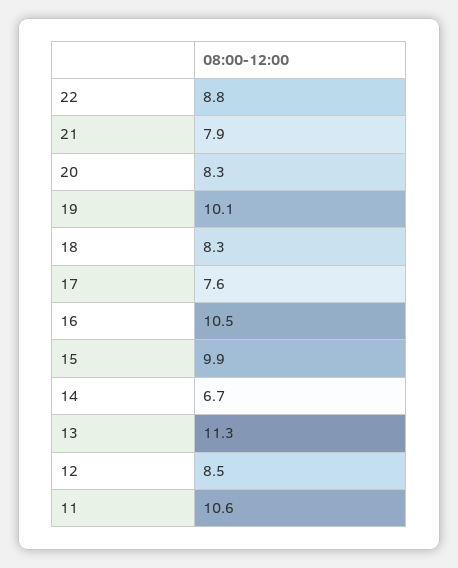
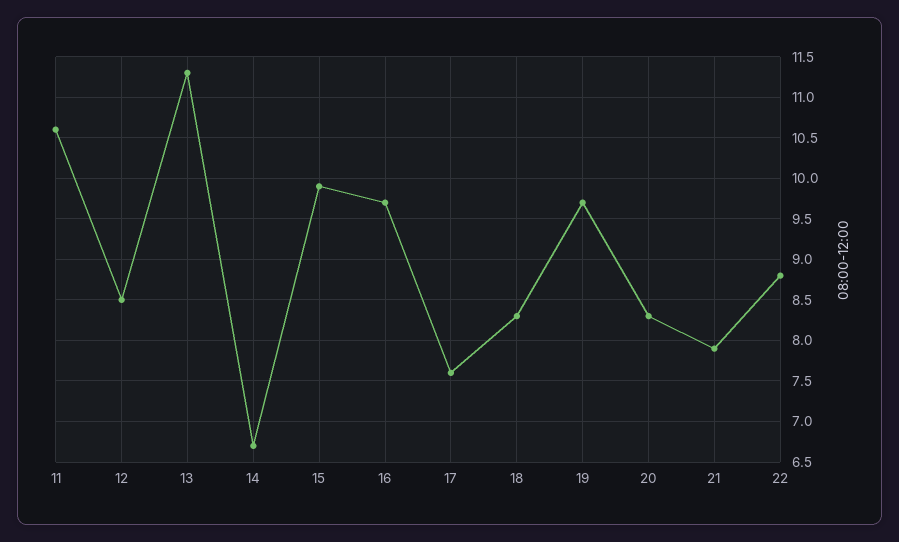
  {
    "22": 8.8,
    "21": 7.9,
    "20": 8.3,
-   "19": 10.1,
+   "19": 9.7,
    "18": 8.3,
    "17": 7.6,
-   "16": 10.5,
+   "16": 9.7,
    "15": 9.9,
    "14": 6.7,
    "13": 11.3,
    "12": 8.5,
    "11": 10.6
  }

